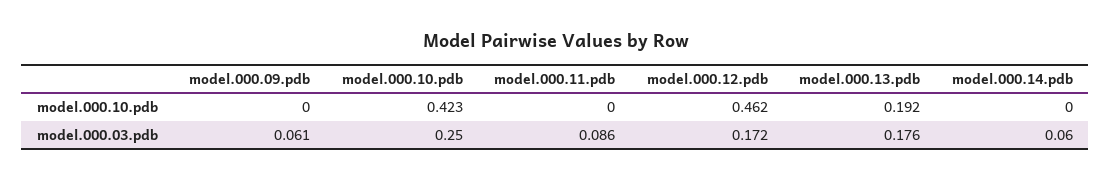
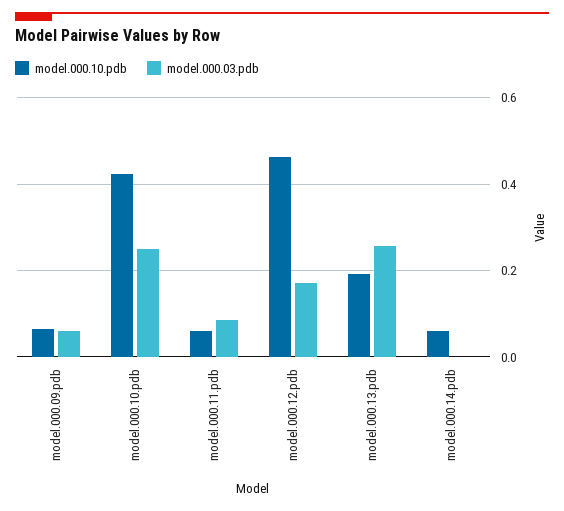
  {
    "model.000.10.pdb": {
-     "model.000.09.pdb": 0,
+     "model.000.09.pdb": 0.06,
      "model.000.10.pdb": 0.423,
-     "model.000.11.pdb": 0,
+     "model.000.11.pdb": 0.06,
      "model.000.12.pdb": 0.462,
      "model.000.13.pdb": 0.192,
-     "model.000.14.pdb": 0
+     "model.000.14.pdb": 0.06
    },
    "model.000.03.pdb": {
      "model.000.09.pdb": 0.061,
      "model.000.10.pdb": 0.25,
      "model.000.11.pdb": 0.086,
      "model.000.12.pdb": 0.172,
-     "model.000.13.pdb": 0.176,
+     "model.000.13.pdb": 0.26,
-     "model.000.14.pdb": 0.06
+     "model.000.14.pdb": 0
    }
  }

